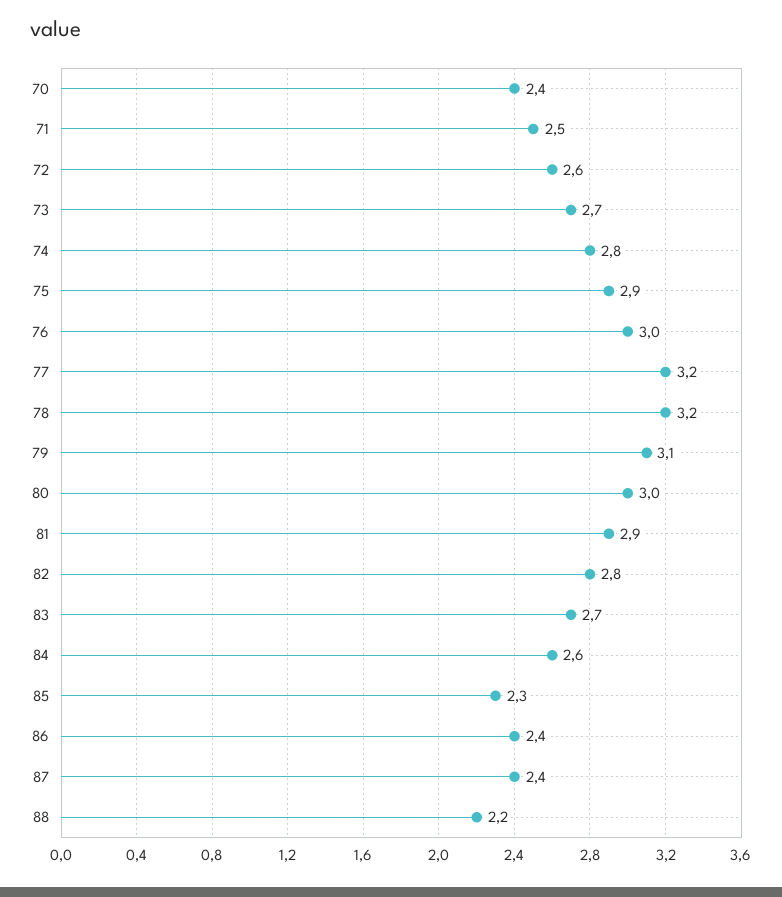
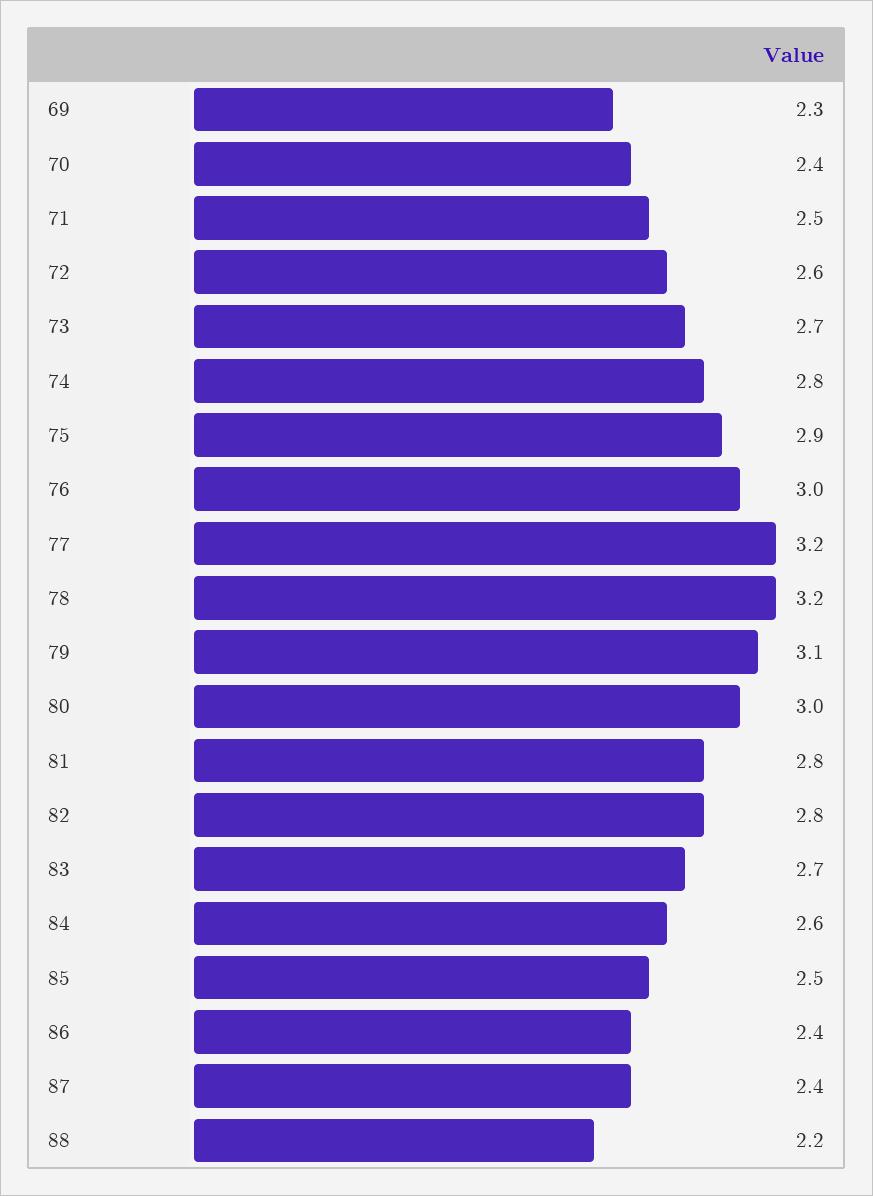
  {
    "70": 2.4,
    "71": 2.5,
    "72": 2.6,
    "73": 2.7,
    "74": 2.8,
    "75": 2.9,
    "76": 3,
    "77": 3.2,
    "78": 3.2,
    "79": 3.1,
    "80": 3,
-   "81": 2.9,
+   "81": 2.8,
    "82": 2.8,
    "83": 2.7,
    "84": 2.6,
-   "85": 2.3,
+   "85": 2.5,
    "86": 2.4,
    "87": 2.4,
-   "88": 2.2
+   "88": 2.2,
+   "69": 2.3
  }

